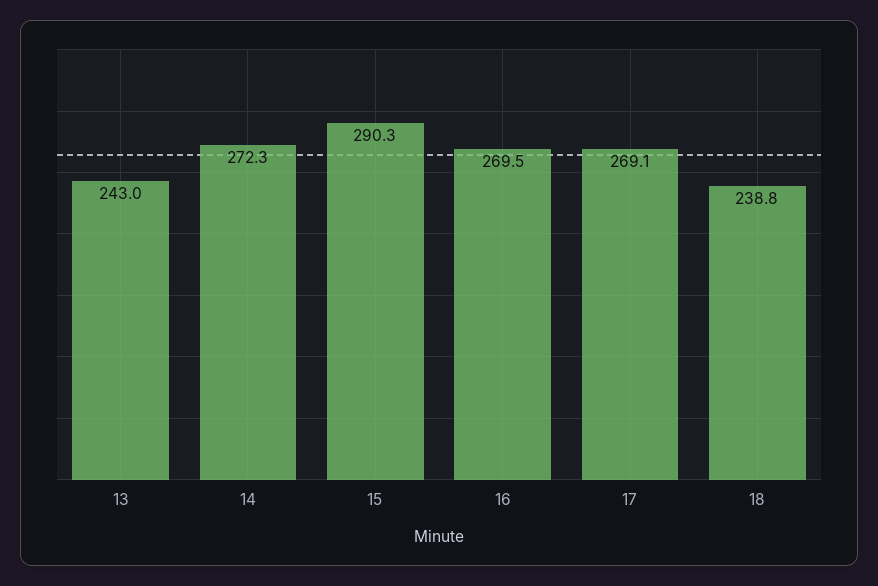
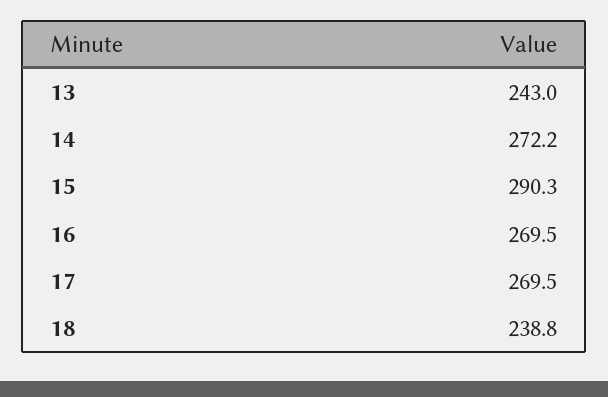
  {
    "13": 243,
-   "14": 272.3,
+   "14": 272.2,
    "15": 290.3,
    "16": 269.5,
-   "17": 269.1,
+   "17": 269.5,
    "18": 238.8
  }

